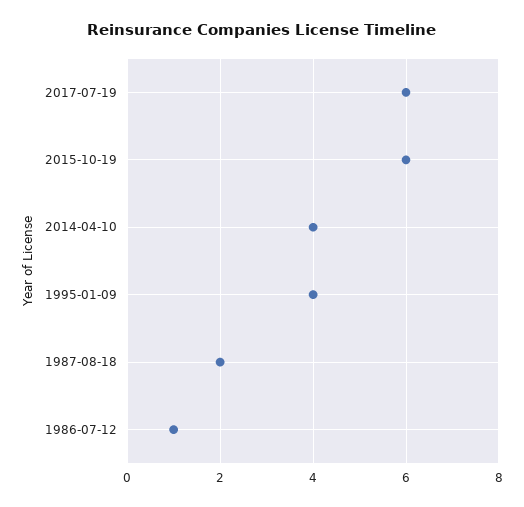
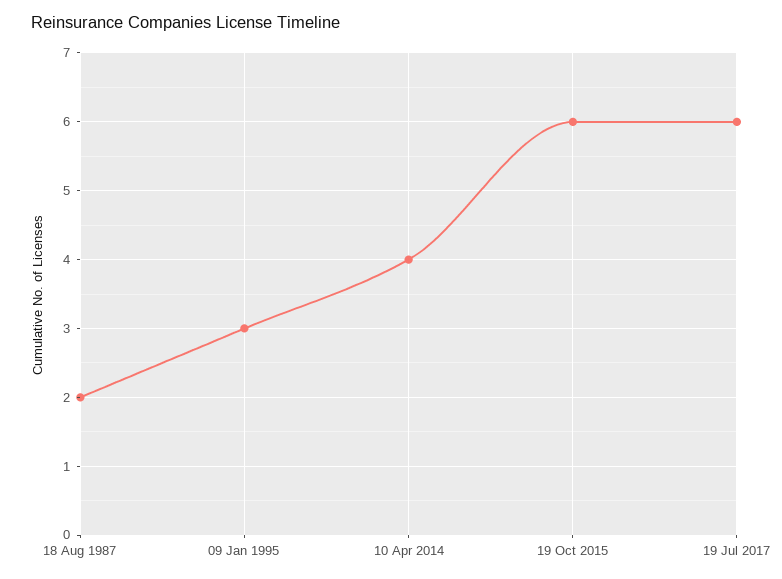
  {
    "2017-07-19": 6,
    "2015-10-19": 6,
    "2014-04-10": 4,
-   "1995-01-09": 4,
+   "1995-01-09": 3,
-   "1987-08-18": 2,
+   "1987-08-18": 2
-   "1986-07-12": 1
  }

